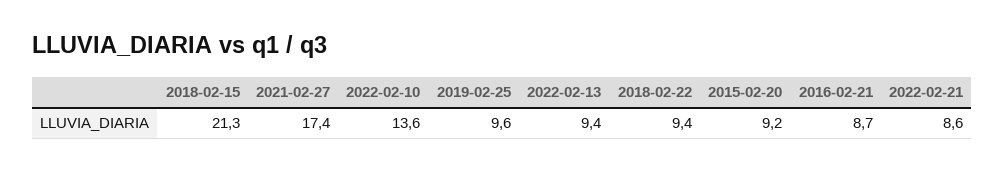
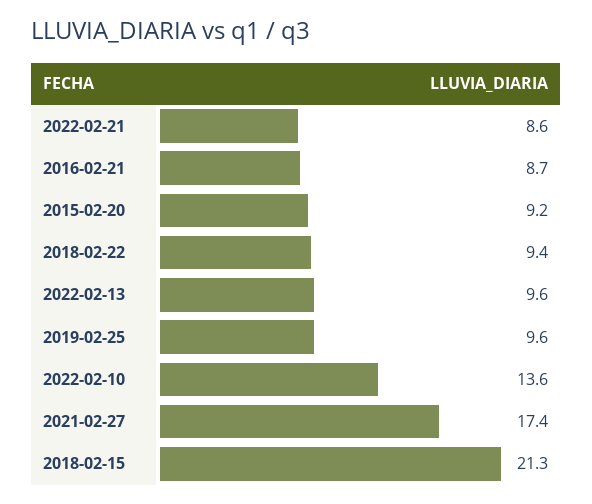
  {
    "2018-02-15": 21.3,
    "2021-02-27": 17.4,
    "2022-02-10": 13.6,
    "2019-02-25": 9.6,
-   "2022-02-13": 9.4,
+   "2022-02-13": 9.6,
    "2018-02-22": 9.4,
    "2015-02-20": 9.2,
    "2016-02-21": 8.7,
    "2022-02-21": 8.6
  }

